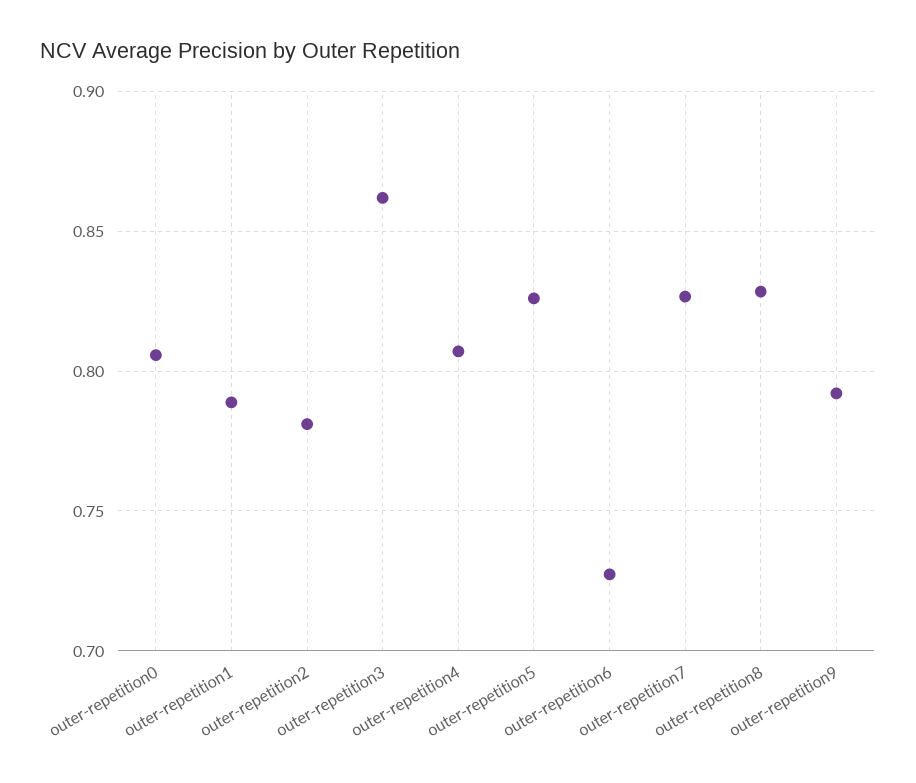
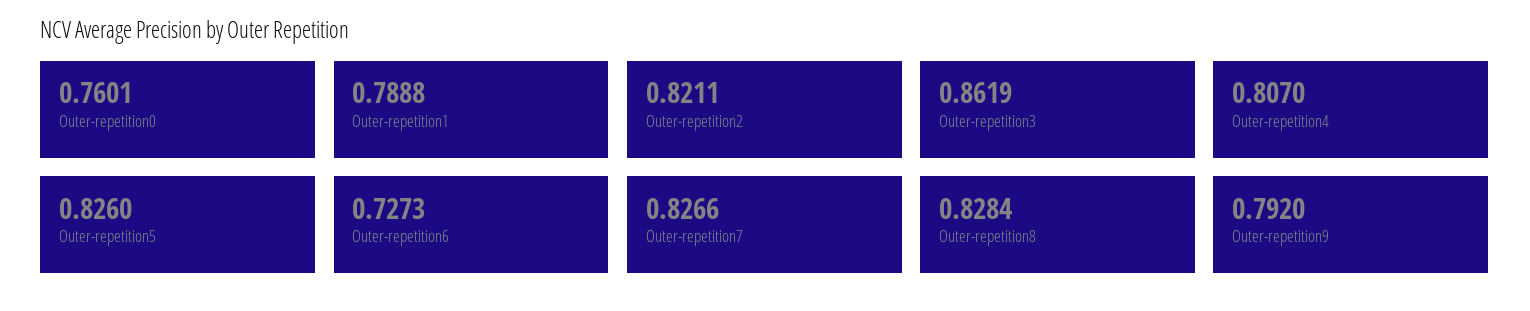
  {
-   "outer-repetition0": 0.805,
+   "outer-repetition0": 0.7601,
    "outer-repetition1": 0.7888,
-   "outer-repetition2": 0.78,
+   "outer-repetition2": 0.8211,
    "outer-repetition3": 0.8619,
    "outer-repetition4": 0.807,
    "outer-repetition5": 0.826,
    "outer-repetition6": 0.7273,
    "outer-repetition7": 0.8266,
    "outer-repetition8": 0.8284,
    "outer-repetition9": 0.792
  }

